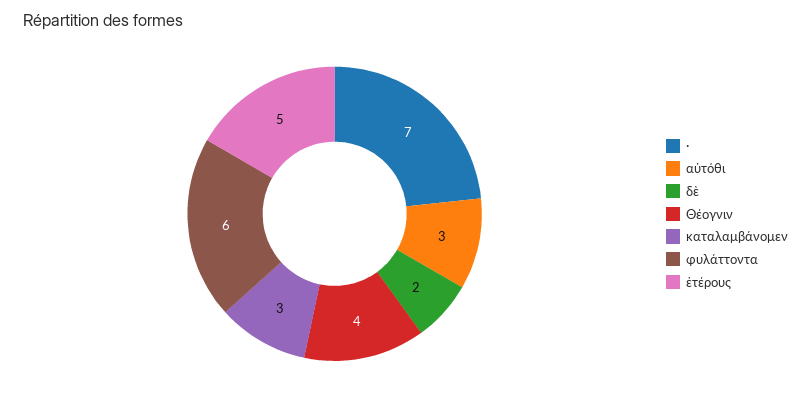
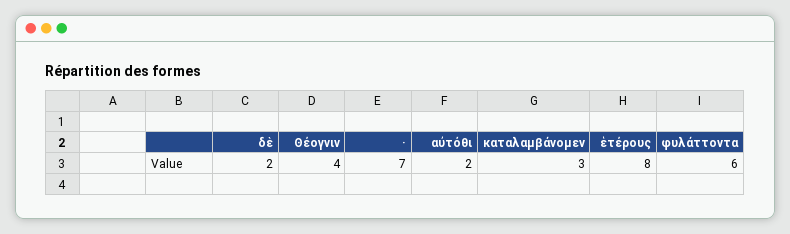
  {
    "·": 7,
-   "αὐτόθι": 3,
+   "αὐτόθι": 2,
    "δὲ": 2,
    "Θέογνιν": 4,
    "καταλαμβάνομεν": 3,
    "φυλάττοντα": 6,
-   "ἑτέρους": 5
+   "ἑτέρους": 8
  }

